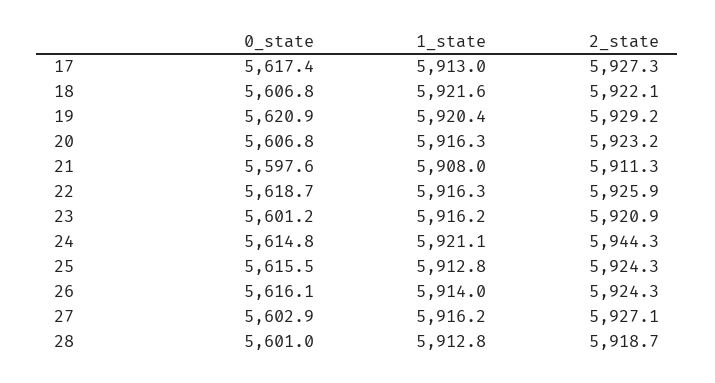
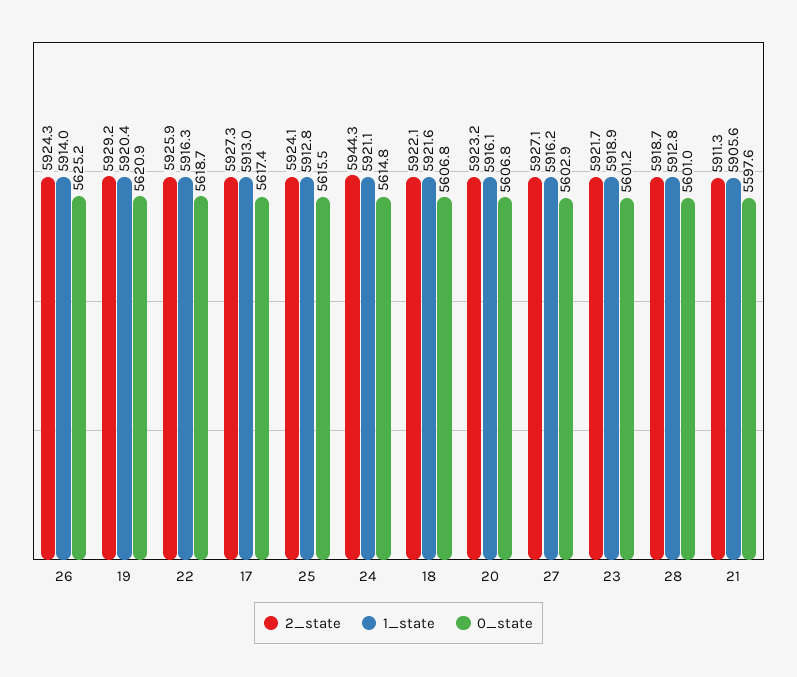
  {
    "0_state": {
      "17": 5617.4,
      "18": 5606.8,
      "19": 5620.9,
      "20": 5606.8,
      "21": 5597.6,
      "22": 5618.7,
      "23": 5601.2,
      "24": 5614.8,
      "25": 5615.5,
-     "26": 5616.1,
+     "26": 5625.2,
      "27": 5602.9,
      "28": 5601
    },
    "1_state": {
      "17": 5913,
      "18": 5921.6,
      "19": 5920.4,
-     "20": 5916.3,
+     "20": 5916.1,
-     "21": 5908,
+     "21": 5905.6,
      "22": 5916.3,
-     "23": 5916.2,
+     "23": 5918.9,
      "24": 5921.1,
      "25": 5912.8,
      "26": 5914,
      "27": 5916.2,
      "28": 5912.8
    },
    "2_state": {
      "17": 5927.3,
      "18": 5922.1,
      "19": 5929.2,
      "20": 5923.2,
      "21": 5911.3,
      "22": 5925.9,
-     "23": 5920.9,
+     "23": 5921.7,
      "24": 5944.3,
-     "25": 5924.3,
+     "25": 5924.1,
      "26": 5924.3,
      "27": 5927.1,
      "28": 5918.7
    }
  }

